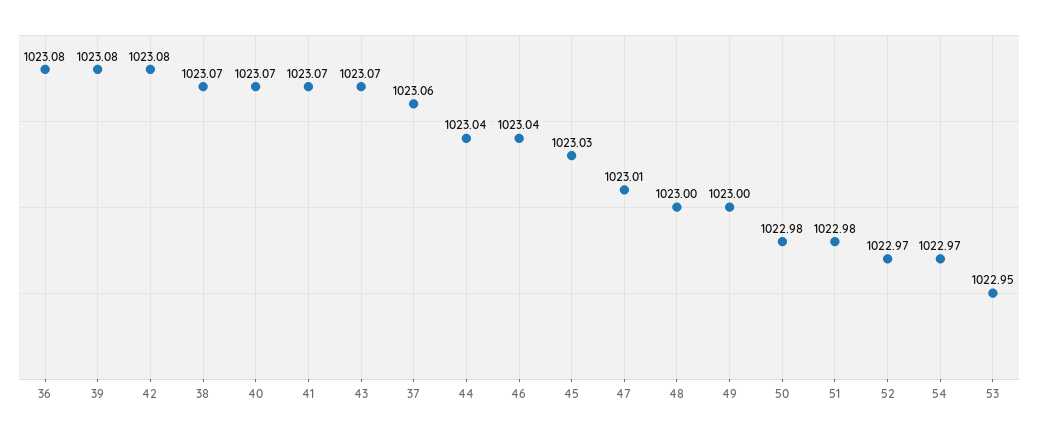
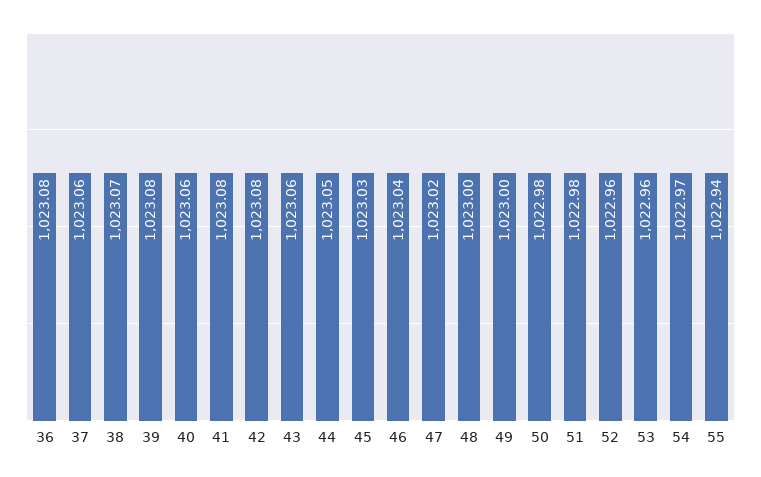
  {
    "36": 1023.08,
    "39": 1023.08,
    "42": 1023.08,
    "38": 1023.07,
-   "40": 1023.07,
+   "40": 1023.06,
-   "41": 1023.07,
+   "41": 1023.08,
-   "43": 1023.07,
+   "43": 1023.06,
    "37": 1023.06,
-   "44": 1023.04,
+   "44": 1023.05,
    "46": 1023.04,
    "45": 1023.03,
-   "47": 1023.01,
+   "47": 1023.02,
    "48": 1023,
    "49": 1023,
    "50": 1022.98,
    "51": 1022.98,
-   "52": 1022.97,
+   "52": 1022.96,
    "54": 1022.97,
-   "53": 1022.95
+   "53": 1022.96,
+   "55": 1022.94
  }

